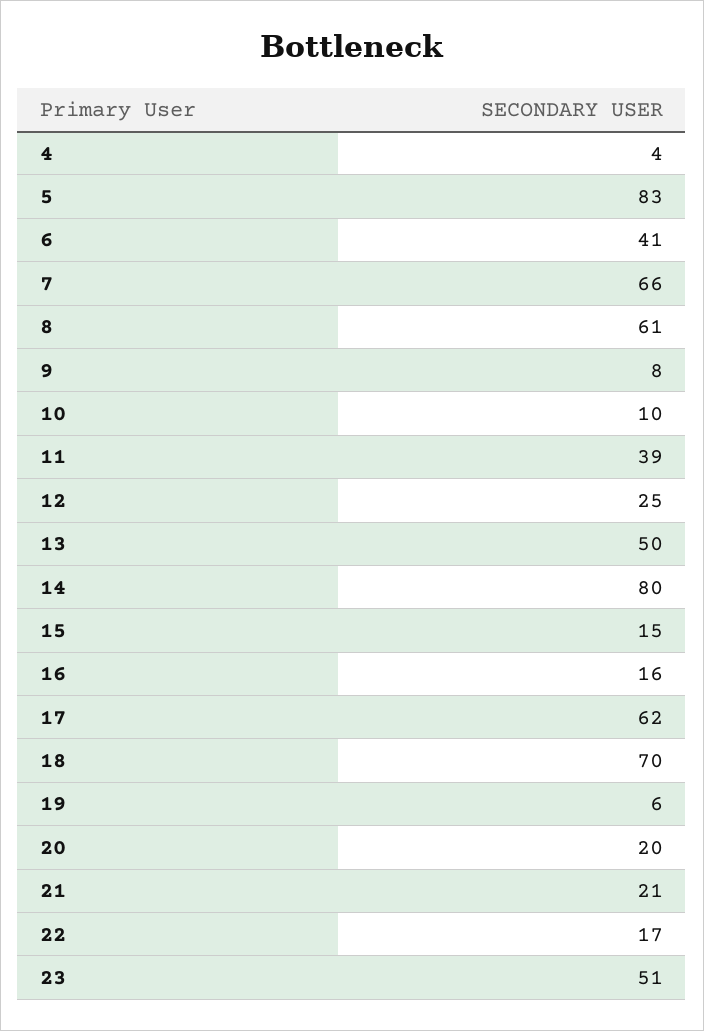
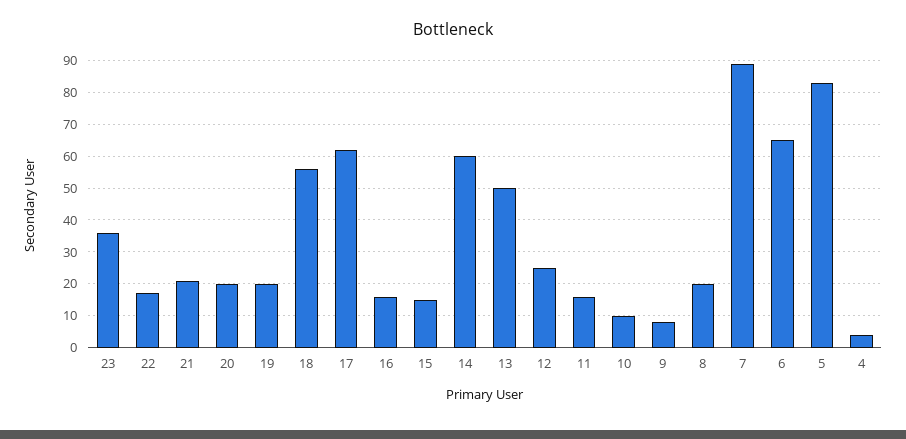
  {
    "4": 4,
    "5": 83,
-   "6": 41,
+   "6": 65,
-   "7": 66,
+   "7": 90,
-   "8": 61,
+   "8": 20,
    "9": 8,
    "10": 10,
-   "11": 39,
+   "11": 15,
    "12": 25,
    "13": 50,
-   "14": 80,
+   "14": 60,
    "15": 15,
    "16": 16,
    "17": 62,
-   "18": 70,
+   "18": 55,
-   "19": 6,
+   "19": 20,
    "20": 20,
    "21": 21,
    "22": 17,
-   "23": 51
+   "23": 35
  }

